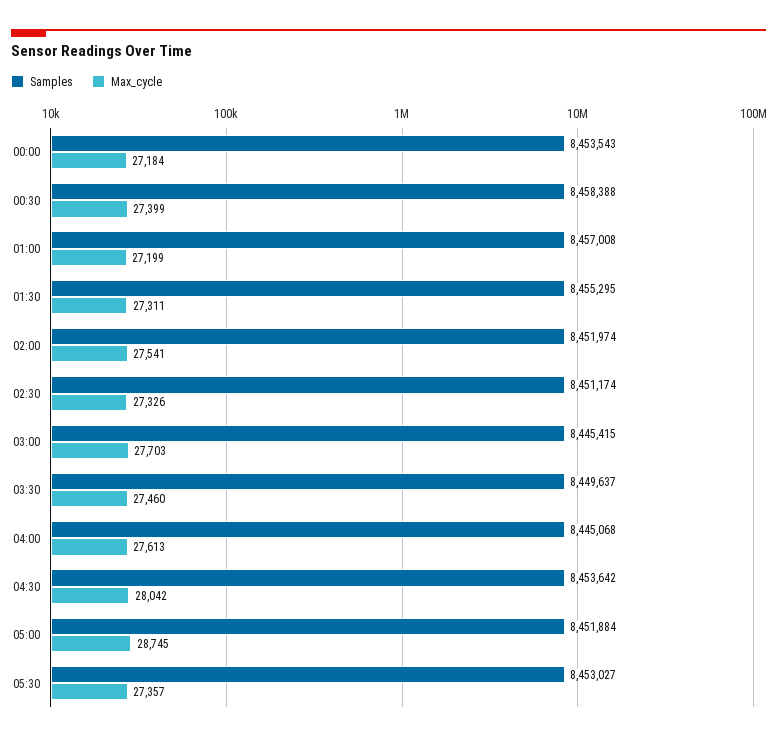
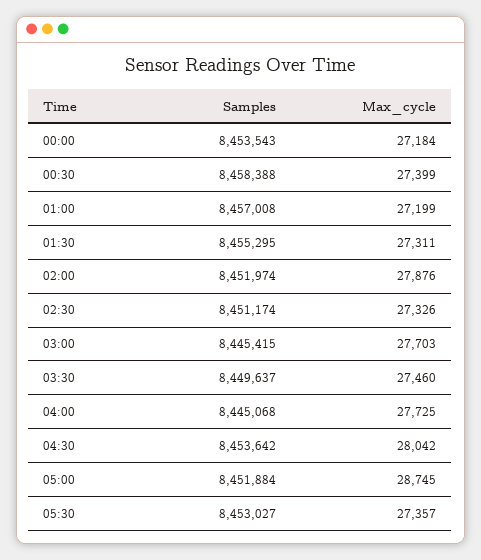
  {
    "Samples": {
      "00:00": 8453543,
      "00:30": 8458388,
      "01:00": 8457008,
      "01:30": 8455295,
      "02:00": 8451974,
      "02:30": 8451174,
      "03:00": 8445415,
      "03:30": 8449637,
      "04:00": 8445068,
      "04:30": 8453642,
      "05:00": 8451884,
      "05:30": 8453027
    },
    "Max_cycle": {
      "00:00": 27184,
      "00:30": 27399,
      "01:00": 27199,
      "01:30": 27311,
-     "02:00": 27541,
+     "02:00": 27876,
      "02:30": 27326,
      "03:00": 27703,
      "03:30": 27460,
-     "04:00": 27613,
+     "04:00": 27725,
      "04:30": 28042,
      "05:00": 28745,
      "05:30": 27357
    }
  }

